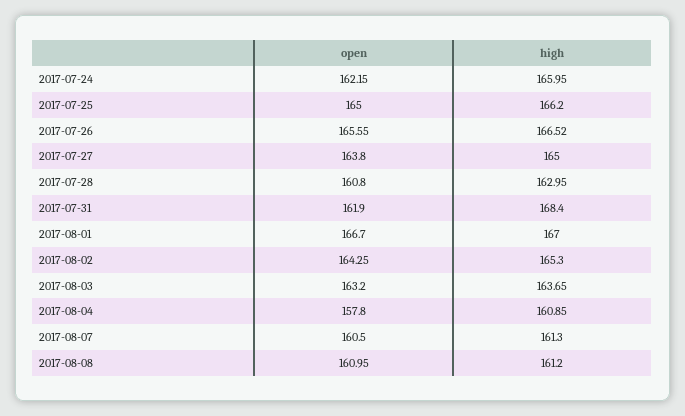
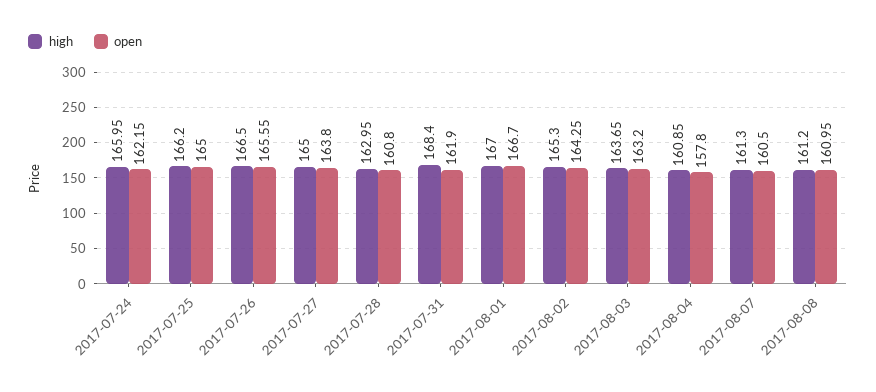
  {
    "open": {
      "2017-07-24": 162.15,
      "2017-07-25": 165,
      "2017-07-26": 165.55,
      "2017-07-27": 163.8,
      "2017-07-28": 160.8,
      "2017-07-31": 161.9,
      "2017-08-01": 166.7,
      "2017-08-02": 164.25,
      "2017-08-03": 163.2,
      "2017-08-04": 157.8,
      "2017-08-07": 160.5,
      "2017-08-08": 160.95
    },
    "high": {
      "2017-07-24": 165.95,
      "2017-07-25": 166.2,
-     "2017-07-26": 166.52,
+     "2017-07-26": 166.5,
      "2017-07-27": 165,
      "2017-07-28": 162.95,
      "2017-07-31": 168.4,
      "2017-08-01": 167,
      "2017-08-02": 165.3,
      "2017-08-03": 163.65,
      "2017-08-04": 160.85,
      "2017-08-07": 161.3,
      "2017-08-08": 161.2
    }
  }

